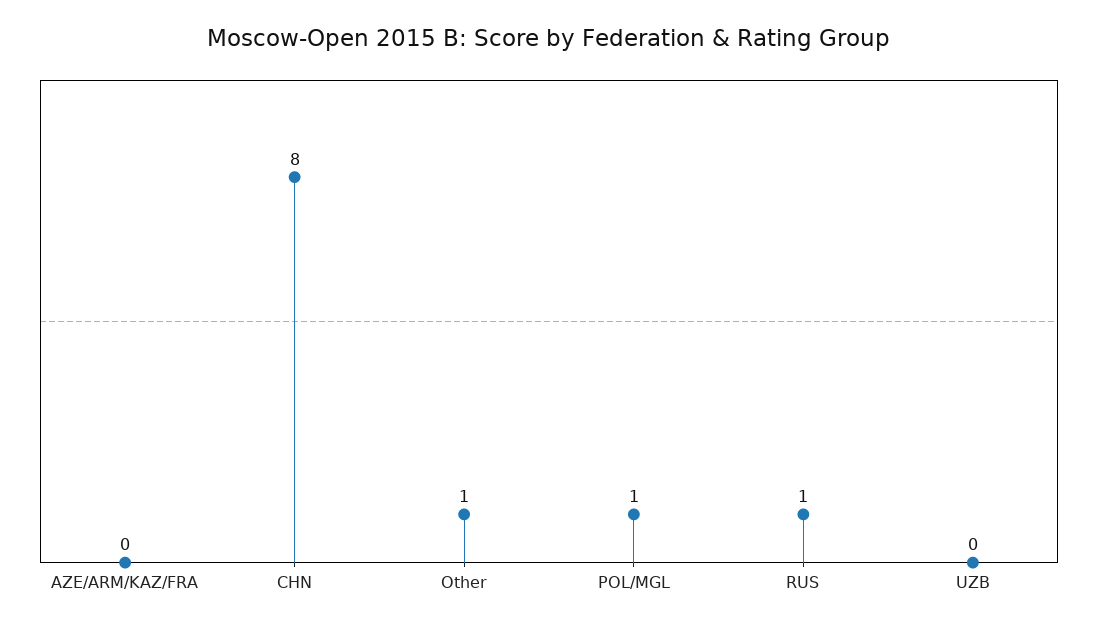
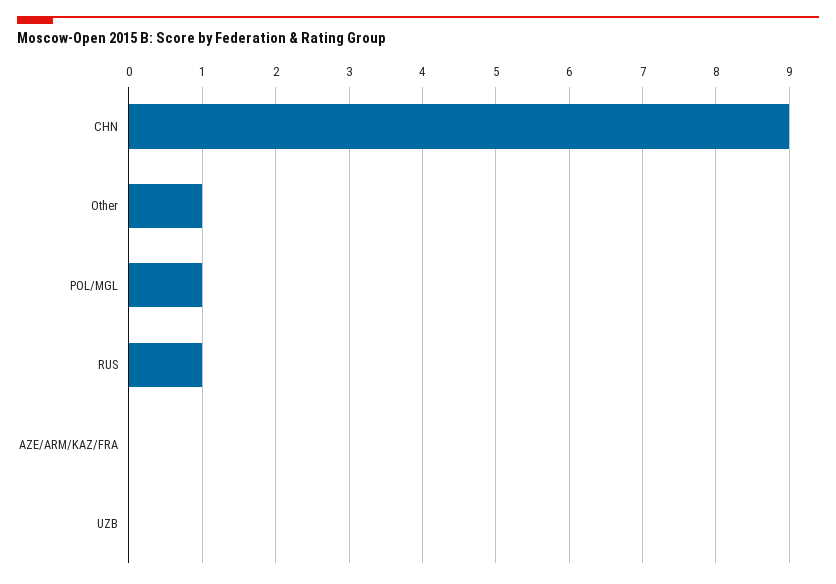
  {
    "AZE/ARM/KAZ/FRA": 0,
-   "CHN": 8,
+   "CHN": 9,
    "Other": 1,
    "POL/MGL": 1,
    "RUS": 1,
    "UZB": 0
  }

